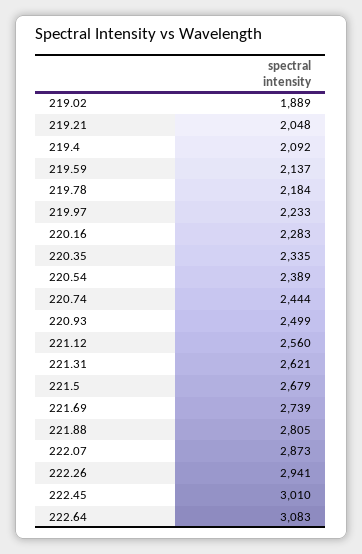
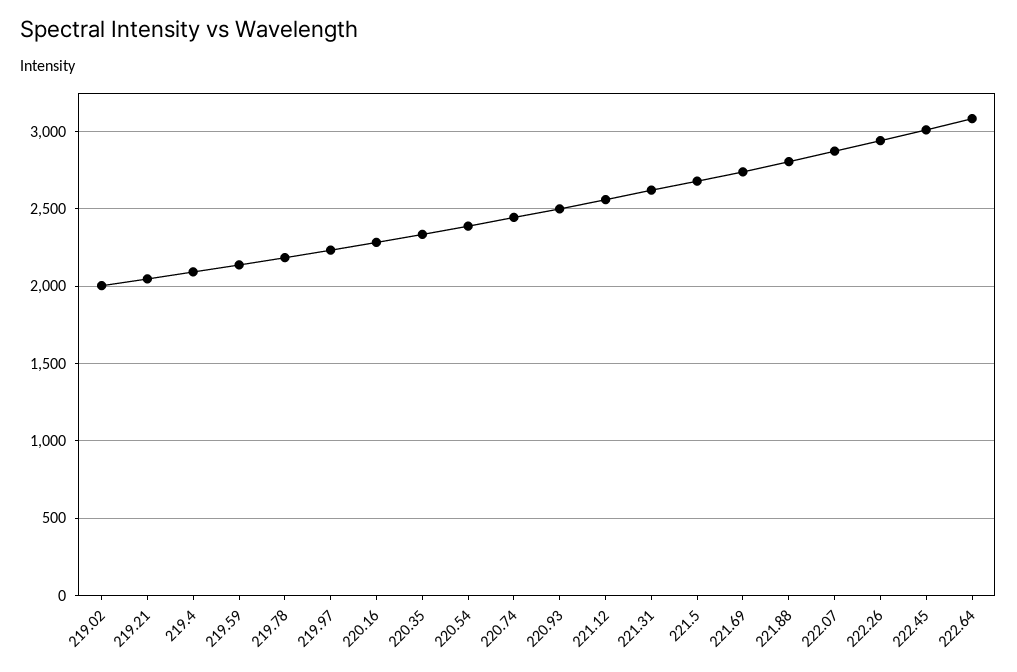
  {
-   "219.02": 1889,
+   "219.02": 2000,
    "219.21": 2048,
    "219.4": 2092,
    "219.59": 2137,
    "219.78": 2184,
    "219.97": 2233,
    "220.16": 2283,
    "220.35": 2335,
    "220.54": 2389,
    "220.74": 2444,
    "220.93": 2499,
    "221.12": 2560,
    "221.31": 2621,
    "221.5": 2679,
    "221.69": 2739,
    "221.88": 2805,
    "222.07": 2873,
    "222.26": 2941,
    "222.45": 3010,
    "222.64": 3083
  }

